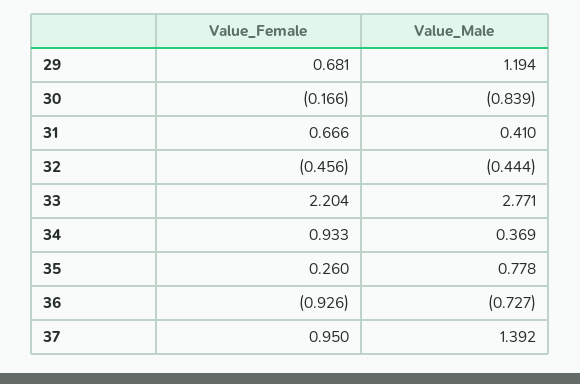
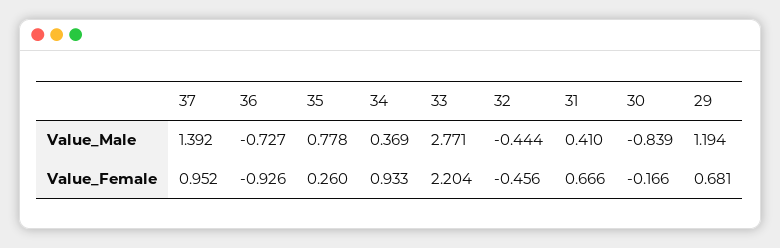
  {
    "Value_Female": {
      "29": 0.681,
      "30": -0.166,
      "31": 0.666,
      "32": -0.456,
      "33": 2.204,
      "34": 0.933,
      "35": 0.26,
      "36": -0.926,
-     "37": 0.95
+     "37": 0.952
    },
    "Value_Male": {
      "29": 1.194,
      "30": -0.839,
      "31": 0.41,
      "32": -0.444,
      "33": 2.771,
      "34": 0.369,
      "35": 0.778,
      "36": -0.727,
      "37": 1.392
    }
  }

